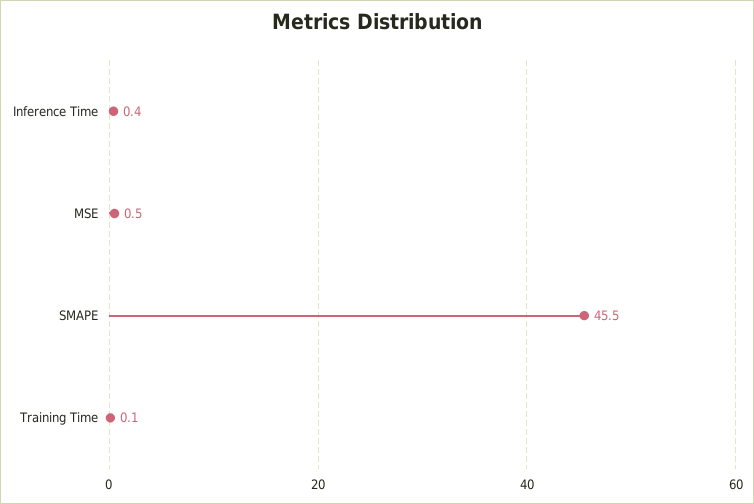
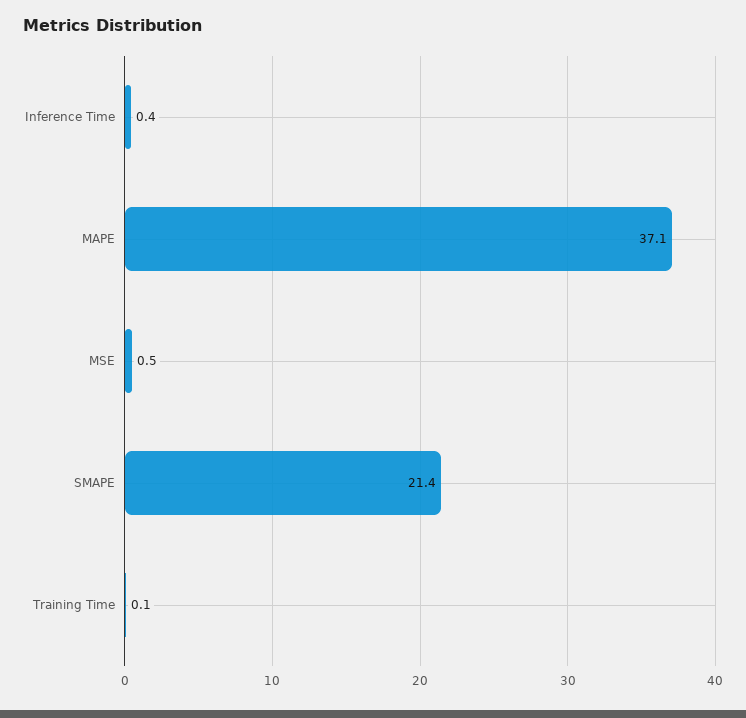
  {
    "Inference Time": 0.4,
    "MSE": 0.5,
-   "SMAPE": 45.5,
+   "SMAPE": 21.4,
-   "Training Time": 0.1
+   "Training Time": 0.1,
+   "MAPE": 37.1
  }

